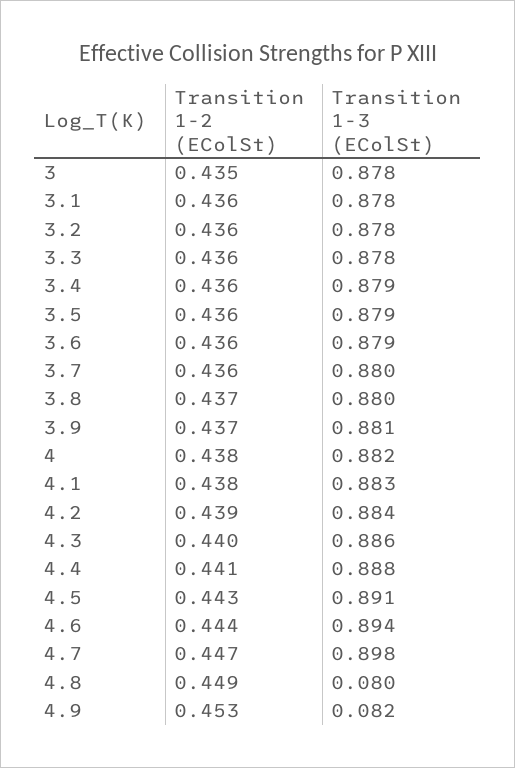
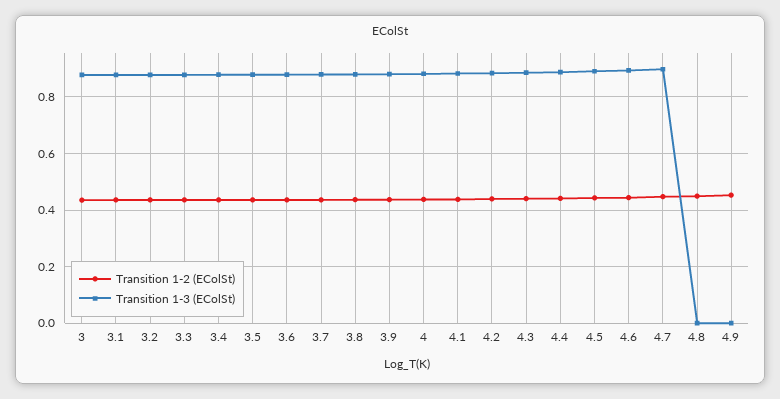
  {
    "Transition 1-2 (EColSt)": {
      "3": 0.435,
      "3.1": 0.436,
      "3.2": 0.436,
      "3.3": 0.436,
      "3.4": 0.436,
      "3.5": 0.436,
      "3.6": 0.436,
      "3.7": 0.436,
      "3.8": 0.437,
      "3.9": 0.437,
      "4": 0.438,
      "4.1": 0.438,
      "4.2": 0.439,
      "4.3": 0.44,
      "4.4": 0.441,
      "4.5": 0.443,
      "4.6": 0.444,
      "4.7": 0.447,
      "4.8": 0.449,
      "4.9": 0.453
    },
    "Transition 1-3 (EColSt)": {
      "3": 0.878,
      "3.1": 0.878,
      "3.2": 0.878,
      "3.3": 0.878,
      "3.4": 0.879,
      "3.5": 0.879,
      "3.6": 0.879,
      "3.7": 0.88,
      "3.8": 0.88,
      "3.9": 0.881,
      "4": 0.882,
      "4.1": 0.883,
      "4.2": 0.884,
      "4.3": 0.886,
      "4.4": 0.888,
      "4.5": 0.891,
      "4.6": 0.894,
      "4.7": 0.898,
-     "4.8": 0.08,
+     "4.8": 0,
-     "4.9": 0.082
+     "4.9": 0
    }
  }

